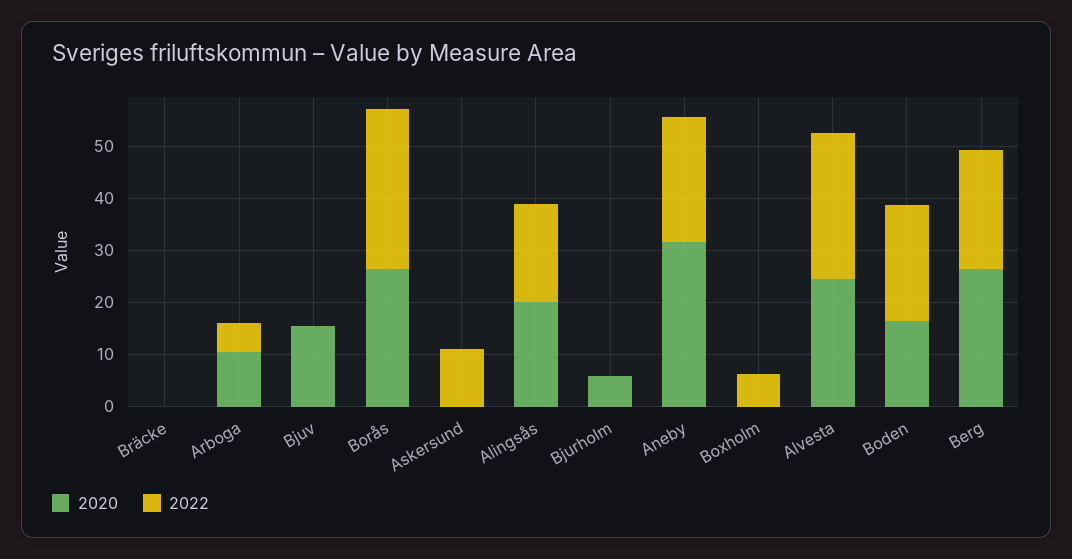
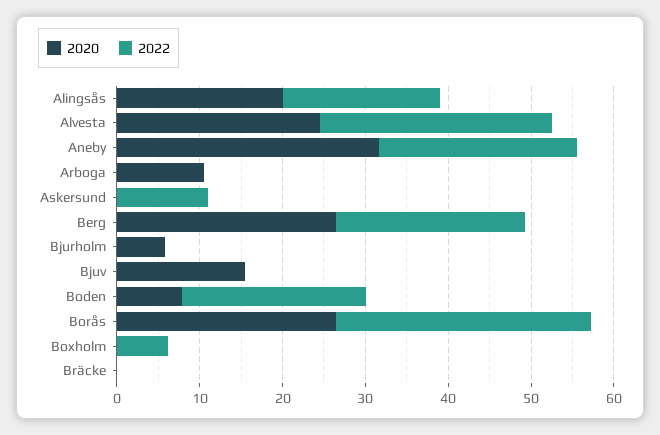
  {
    "2020": {
      "Bräcke": 0,
      "Arboga": 10,
      "Bjuv": 16,
      "Borås": 26,
      "Askersund": 0,
      "Alingsås": 20,
      "Bjurholm": 6,
      "Aneby": 32,
      "Boxholm": 0,
      "Alvesta": 24,
-     "Boden": 16,
+     "Boden": 8,
      "Berg": 26
    },
    "2022": {
      "Bräcke": 0,
-     "Arboga": 6,
+     "Arboga": 0,
      "Bjuv": 0,
      "Borås": 30,
      "Askersund": 12,
      "Alingsås": 20,
      "Bjurholm": 0,
      "Aneby": 24,
      "Boxholm": 6,
      "Alvesta": 28,
      "Boden": 22,
      "Berg": 22
    }
  }

